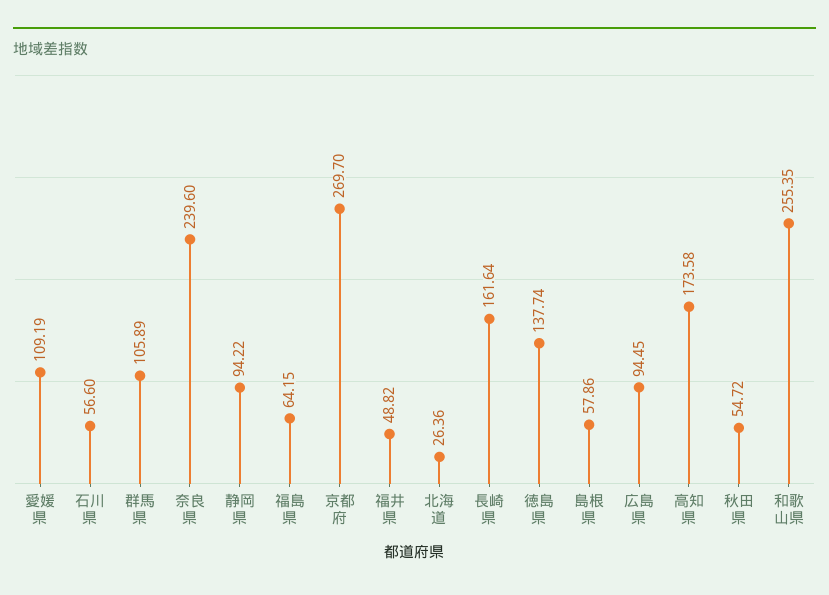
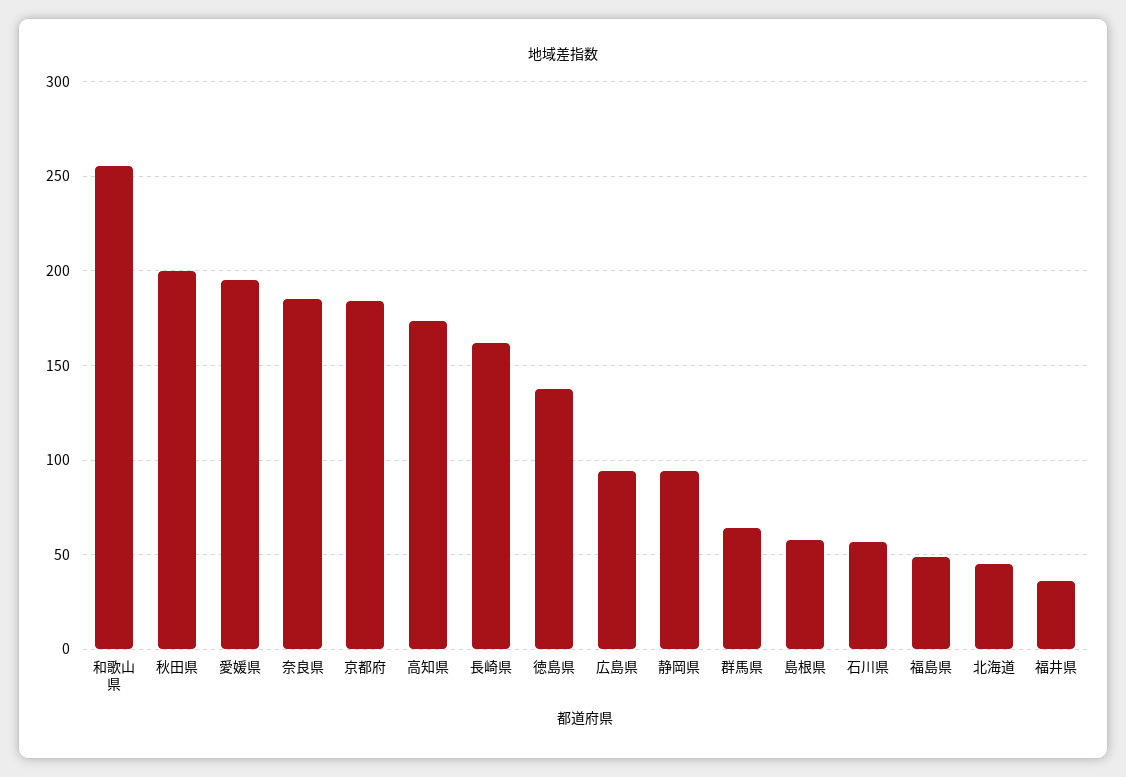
  {
-   "愛媛県": 109.19,
+   "愛媛県": 195,
    "石川県": 56.6,
-   "群馬県": 105.89,
+   "群馬県": 65,
-   "奈良県": 239.6,
+   "奈良県": 185,
    "静岡県": 94.22,
-   "福島県": 64.15,
+   "福島県": 50,
-   "京都府": 269.7,
+   "京都府": 185,
-   "福井県": 48.82,
+   "福井県": 35,
-   "北海道": 26.36,
+   "北海道": 45,
    "長崎県": 161.64,
    "徳島県": 137.74,
    "島根県": 57.86,
    "広島県": 94.45,
    "高知県": 173.58,
-   "秋田県": 54.72,
+   "秋田県": 200,
    "和歌山県": 255.35
  }

